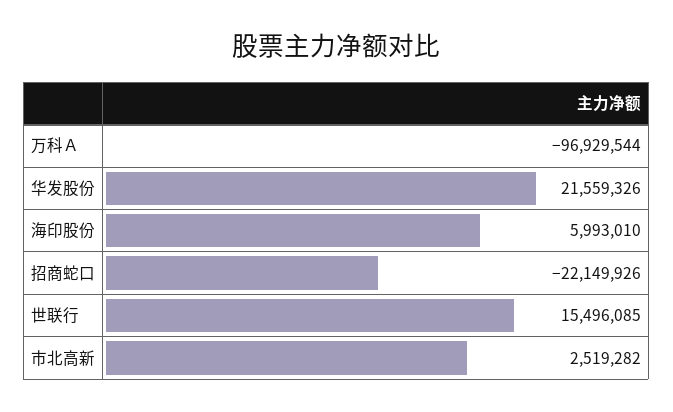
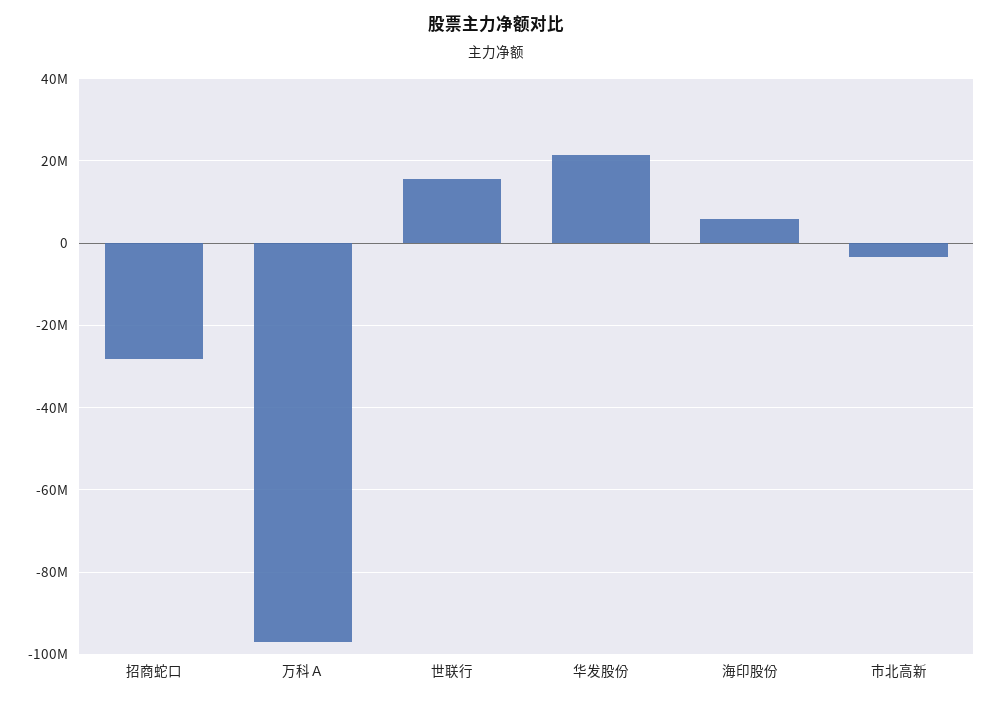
  {
    "万科Ａ": -96929544,
    "华发股份": 21559326,
    "海印股份": 5993010,
-   "招商蛇口": -22149926,
+   "招商蛇口": -28000000,
    "世联行": 15496085,
-   "市北高新": 2519282
+   "市北高新": -4000000
  }

